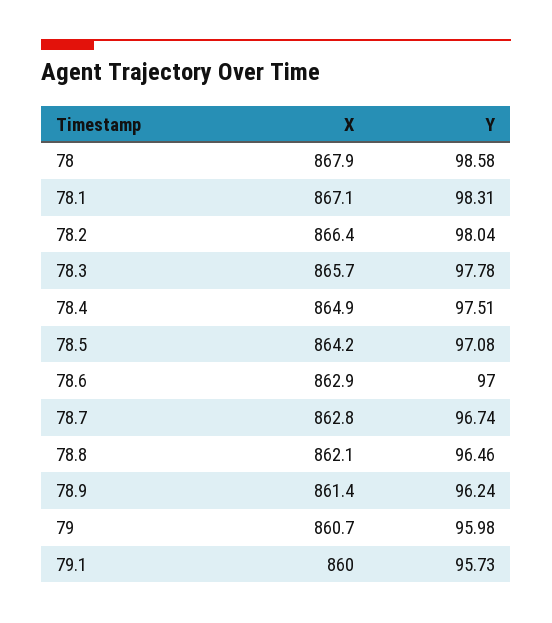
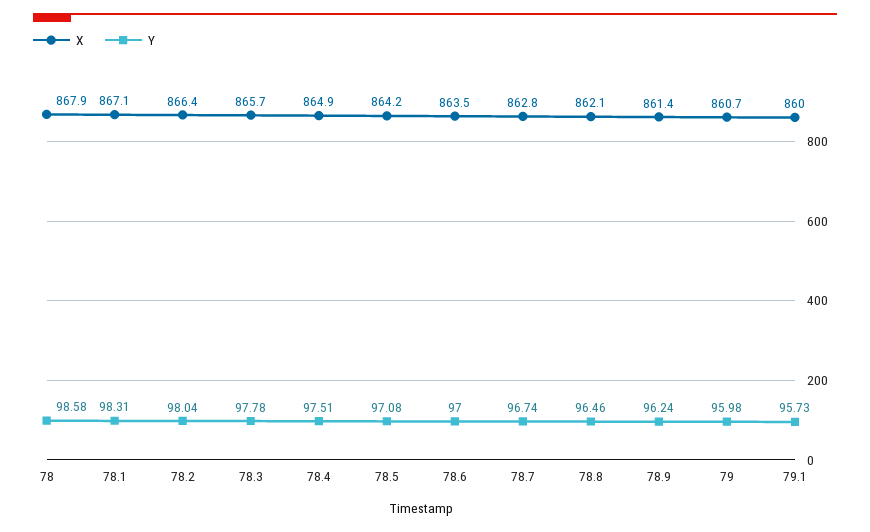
  {
    "X": {
      "78": 867.9,
      "78.1": 867.1,
      "78.2": 866.4,
      "78.3": 865.7,
      "78.4": 864.9,
      "78.5": 864.2,
-     "78.6": 862.9,
+     "78.6": 863.5,
      "78.7": 862.8,
      "78.8": 862.1,
      "78.9": 861.4,
      "79": 860.7,
      "79.1": 860
    },
    "Y": {
      "78": 98.58,
      "78.1": 98.31,
      "78.2": 98.04,
      "78.3": 97.78,
      "78.4": 97.51,
      "78.5": 97.08,
      "78.6": 97,
      "78.7": 96.74,
      "78.8": 96.46,
      "78.9": 96.24,
      "79": 95.98,
      "79.1": 95.73
    }
  }

